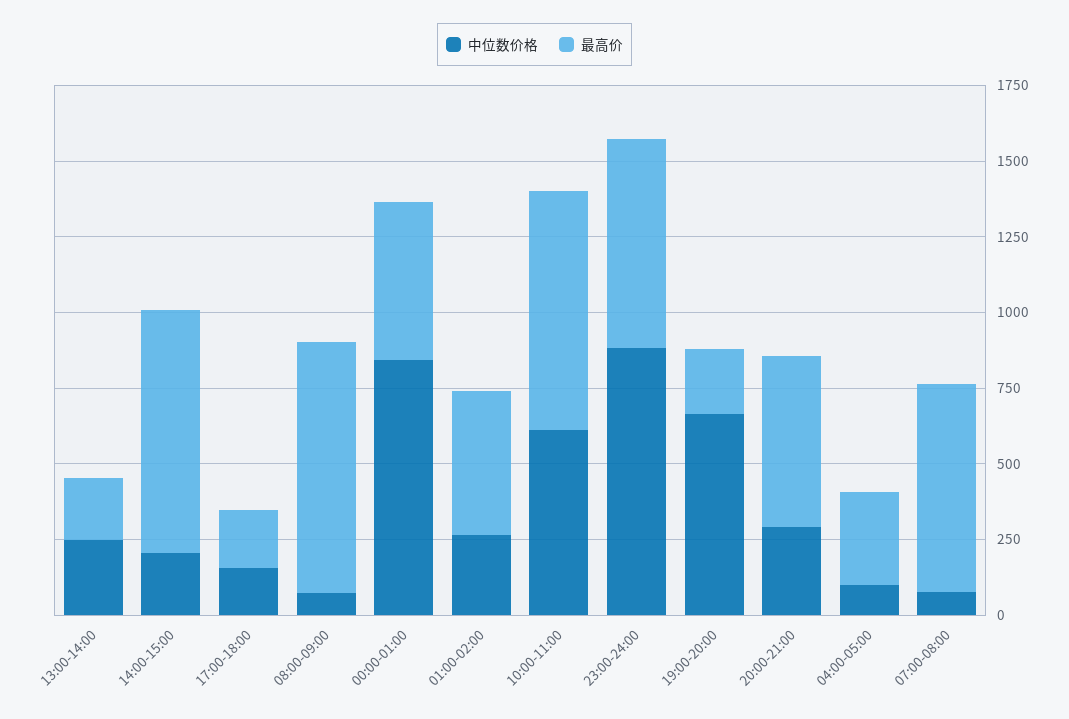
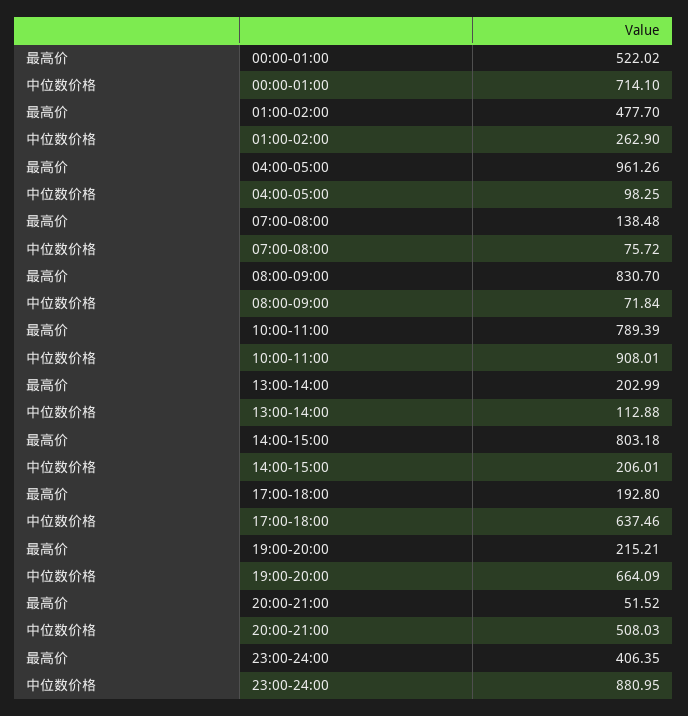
  {
    "中位数价格": {
-     "13:00-14:00": 250,
+     "13:00-14:00": 112.88,
      "14:00-15:00": 206.01,
-     "17:00-18:00": 150,
+     "17:00-18:00": 637.46,
      "08:00-09:00": 71.84,
-     "00:00-01:00": 850,
+     "00:00-01:00": 714.1,
      "01:00-02:00": 262.9,
-     "10:00-11:00": 600,
+     "10:00-11:00": 908.01,
      "23:00-24:00": 880.95,
      "19:00-20:00": 664.09,
-     "20:00-21:00": 300,
+     "20:00-21:00": 508.03,
      "04:00-05:00": 98.25,
      "07:00-08:00": 75.72
    },
    "最高价": {
      "13:00-14:00": 202.99,
      "14:00-15:00": 803.18,
      "17:00-18:00": 192.8,
      "08:00-09:00": 830.7,
      "00:00-01:00": 522.02,
      "01:00-02:00": 477.7,
      "10:00-11:00": 789.39,
-     "23:00-24:00": 700,
+     "23:00-24:00": 406.35,
      "19:00-20:00": 215.21,
-     "20:00-21:00": 550,
+     "20:00-21:00": 51.52,
-     "04:00-05:00": 300,
+     "04:00-05:00": 961.26,
-     "07:00-08:00": 700
+     "07:00-08:00": 138.48
    }
  }

